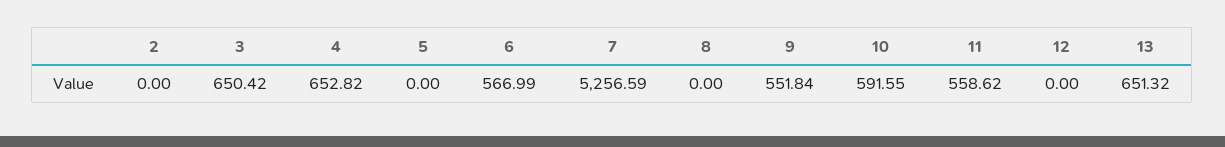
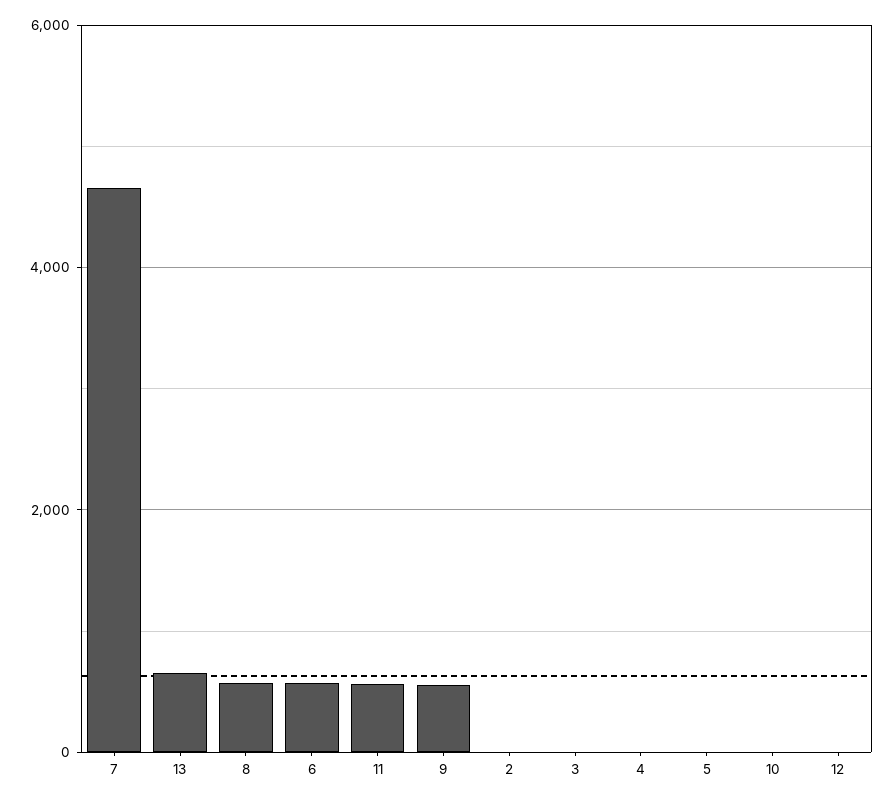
  {
    "2": 0,
-   "3": 650.42,
+   "3": 0,
-   "4": 652.82,
+   "4": 0,
    "5": 0,
    "6": 566.99,
-   "7": 5256.59,
+   "7": 4600,
-   "8": 0,
+   "8": 600,
    "9": 551.84,
-   "10": 591.55,
+   "10": 0,
    "11": 558.62,
    "12": 0,
    "13": 651.32
  }

